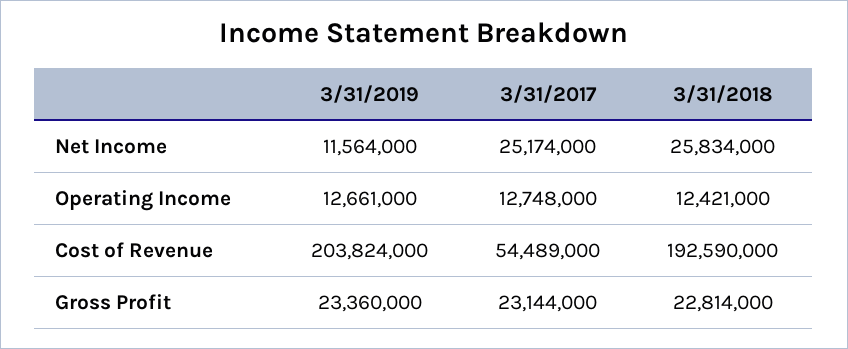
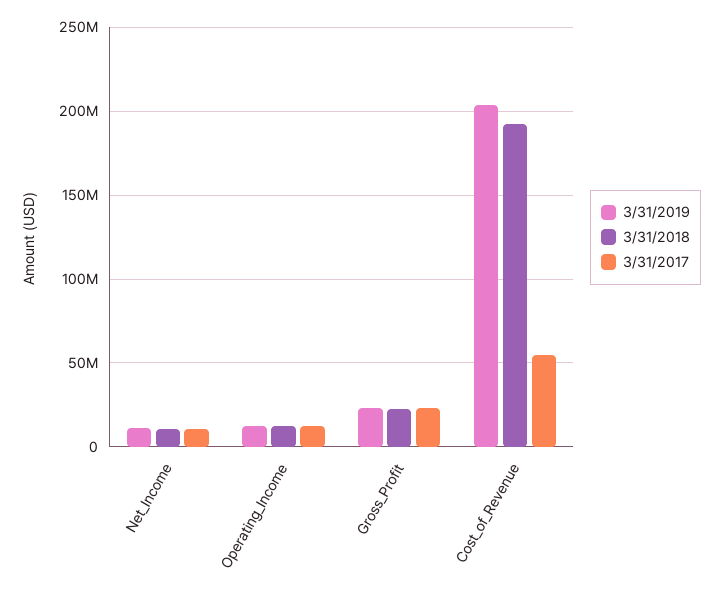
  {
    "3/31/2019": {
      "Net Income": 11564000,
      "Operating Income": 12661000,
      "Cost of Revenue": 203824000,
      "Gross Profit": 23360000
    },
    "3/31/2017": {
-     "Net Income": 25174000,
+     "Net Income": 10000000,
      "Operating Income": 12748000,
      "Cost of Revenue": 54489000,
      "Gross Profit": 23144000
    },
    "3/31/2018": {
-     "Net Income": 25834000,
+     "Net Income": 10000000,
      "Operating Income": 12421000,
      "Cost of Revenue": 192590000,
      "Gross Profit": 22814000
    }
  }

